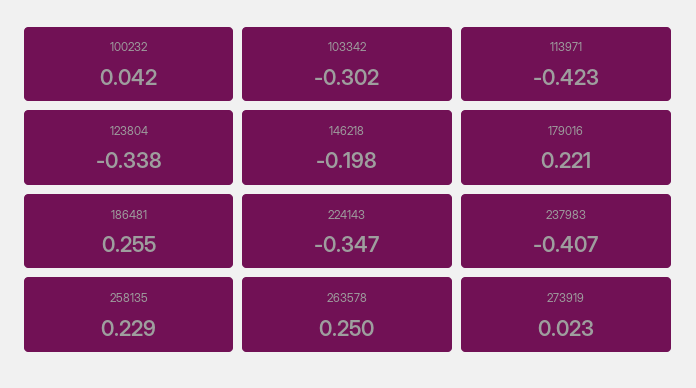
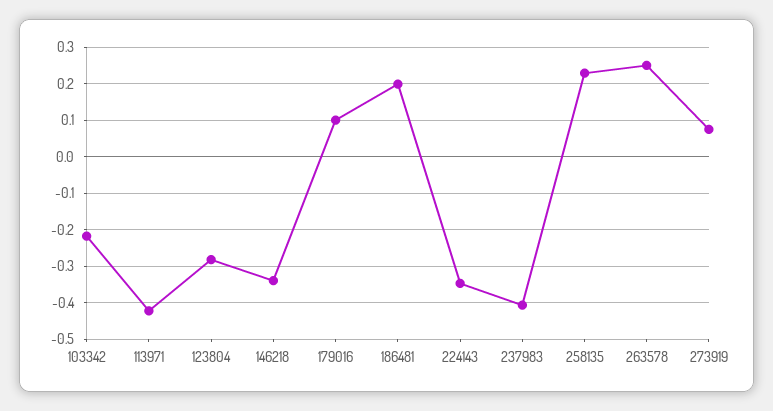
  {
-   "100232": 0.042,
-   "103342": -0.302,
+   "103342": -0.22,
    "113971": -0.423,
-   "123804": -0.338,
+   "123804": -0.28,
-   "146218": -0.198,
+   "146218": -0.34,
-   "179016": 0.221,
+   "179016": 0.1,
-   "186481": 0.255,
+   "186481": 0.2,
    "224143": -0.347,
    "237983": -0.407,
    "258135": 0.229,
    "263578": 0.25,
-   "273919": 0.023
+   "273919": 0.08
  }

